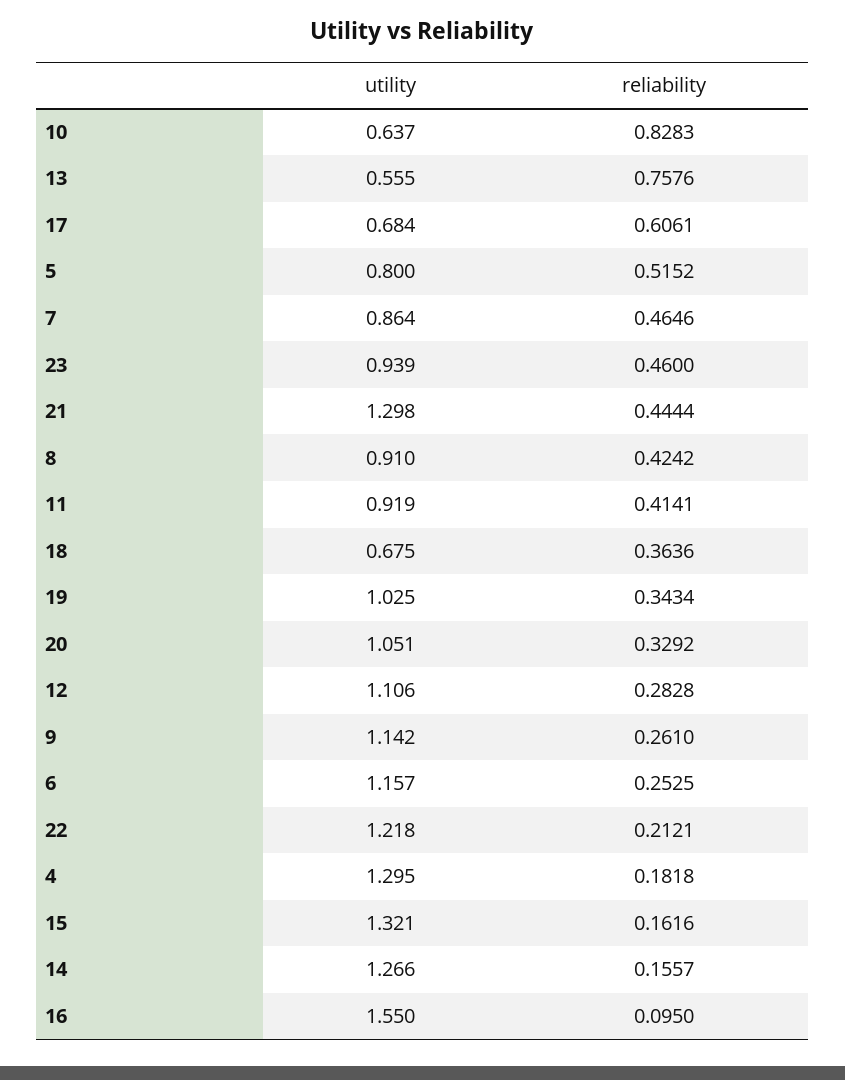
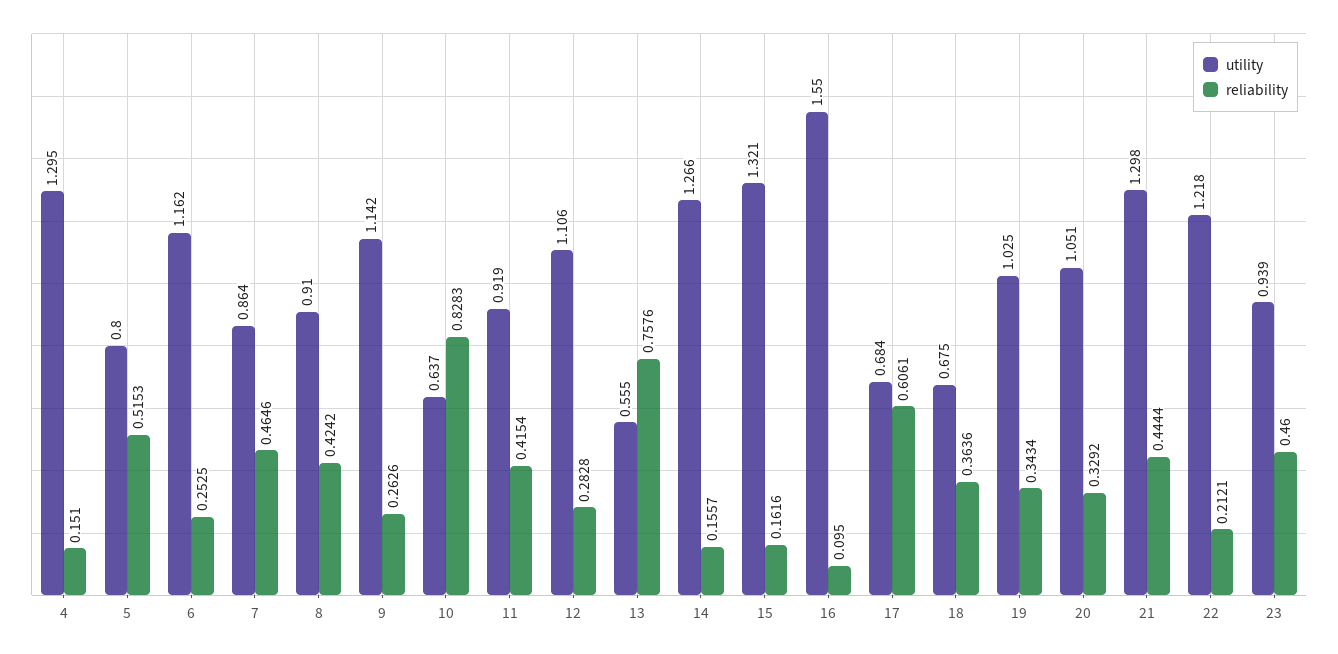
  {
    "utility": {
      "10": 0.637,
      "13": 0.555,
      "17": 0.684,
      "5": 0.8,
      "7": 0.864,
      "23": 0.939,
      "21": 1.298,
      "8": 0.91,
      "11": 0.919,
      "18": 0.675,
      "19": 1.025,
      "20": 1.051,
      "12": 1.106,
      "9": 1.142,
-     "6": 1.157,
+     "6": 1.162,
      "22": 1.218,
      "4": 1.295,
      "15": 1.321,
      "14": 1.266,
      "16": 1.55
    },
    "reliability": {
      "10": 0.8283,
      "13": 0.7576,
      "17": 0.6061,
-     "5": 0.5152,
+     "5": 0.5153,
      "7": 0.4646,
      "23": 0.46,
      "21": 0.4444,
      "8": 0.4242,
-     "11": 0.4141,
+     "11": 0.4154,
      "18": 0.3636,
      "19": 0.3434,
      "20": 0.3292,
      "12": 0.2828,
-     "9": 0.261,
+     "9": 0.2626,
      "6": 0.2525,
      "22": 0.2121,
-     "4": 0.1818,
+     "4": 0.151,
      "15": 0.1616,
      "14": 0.1557,
      "16": 0.095
    }
  }

